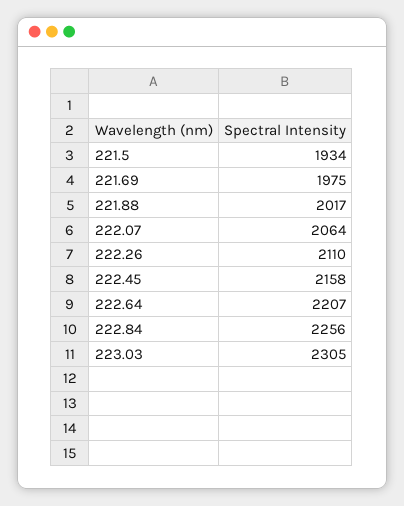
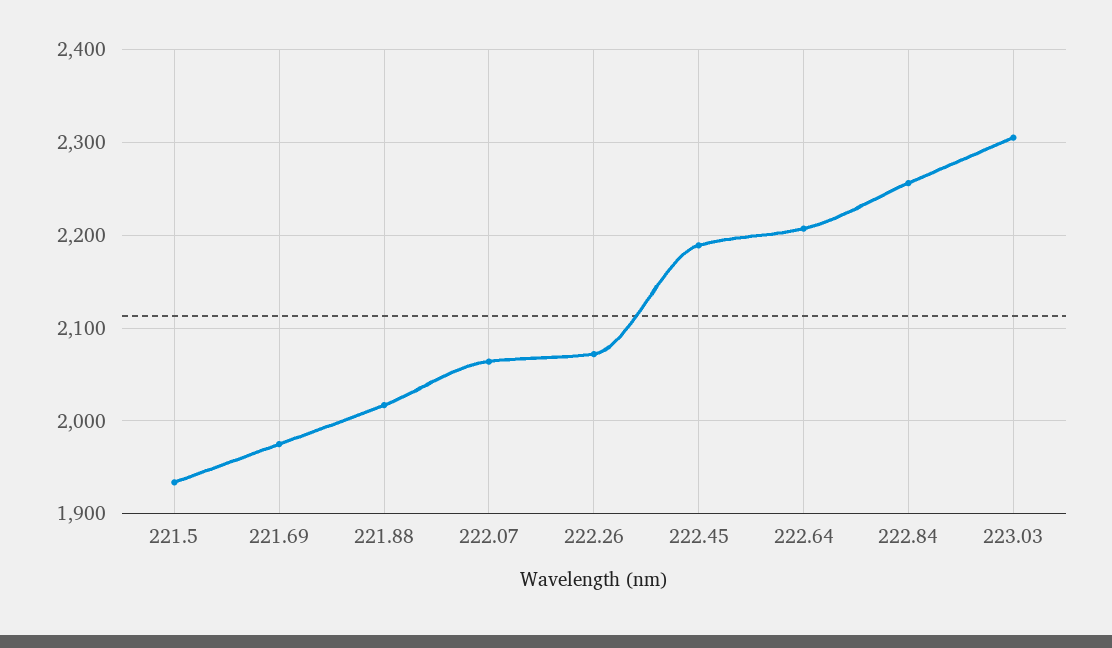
  {
    "221.5": 1934,
    "221.69": 1975,
    "221.88": 2017,
    "222.07": 2064,
-   "222.26": 2110,
+   "222.26": 2070,
-   "222.45": 2158,
+   "222.45": 2190,
    "222.64": 2207,
    "222.84": 2256,
    "223.03": 2305
  }

